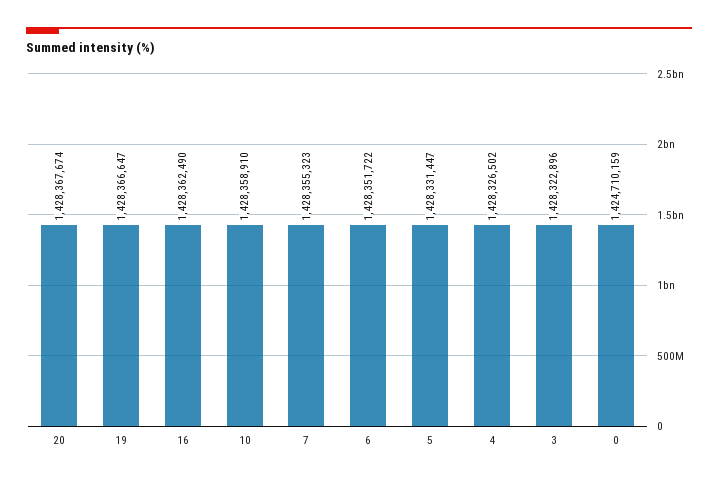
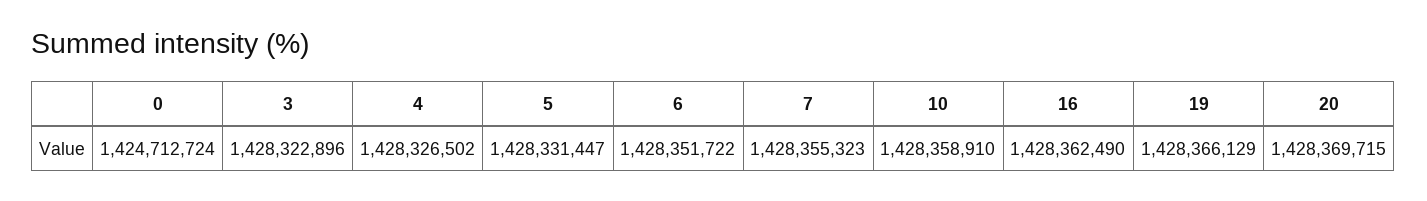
  {
-   "20": 1428367674,
+   "20": 1428369715,
-   "19": 1428366647,
+   "19": 1428366129,
    "16": 1428362490,
    "10": 1428358910,
    "7": 1428355323,
    "6": 1428351722,
    "5": 1428331447,
    "4": 1428326502,
    "3": 1428322896,
-   "0": 1424710159
+   "0": 1424712724
  }

